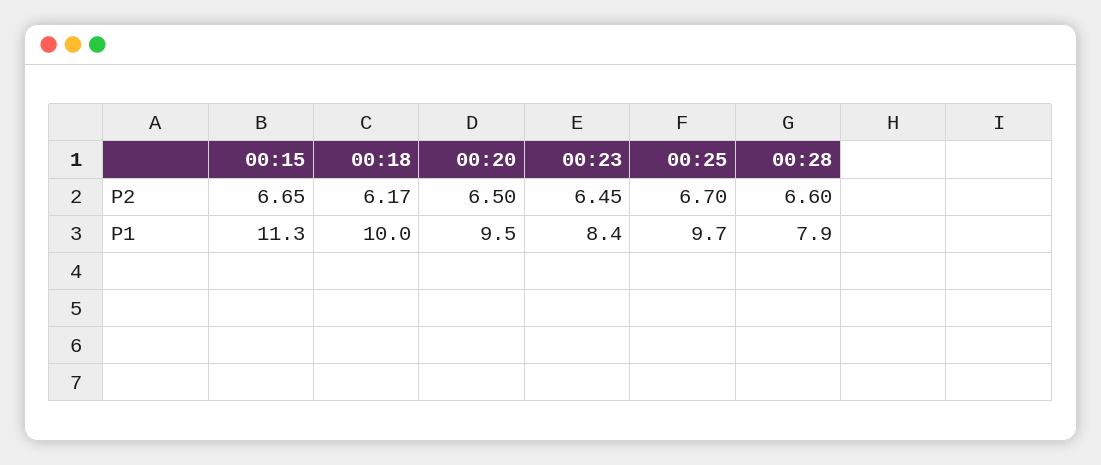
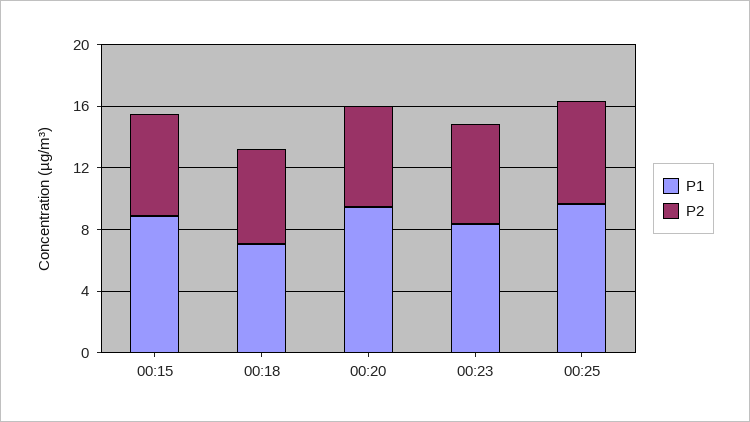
  {
    "P2": {
      "00:15": 6.65,
      "00:18": 6.17,
      "00:20": 6.5,
      "00:23": 6.45,
-     "00:25": 6.7,
+     "00:25": 6.7
-     "00:28": 6.6
    },
    "P1": {
-     "00:15": 11.3,
+     "00:15": 9,
-     "00:18": 10,
+     "00:18": 7,
      "00:20": 9.5,
      "00:23": 8.4,
-     "00:25": 9.7,
+     "00:25": 9.7
-     "00:28": 7.9
    }
  }

